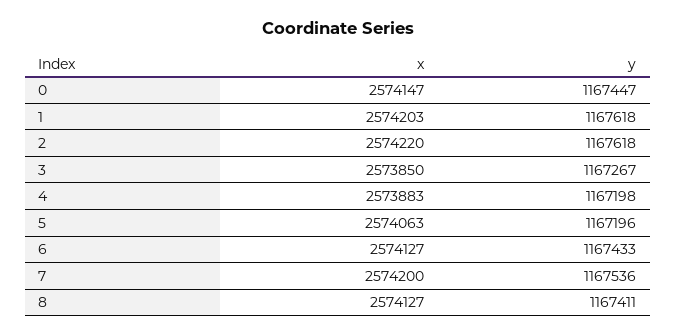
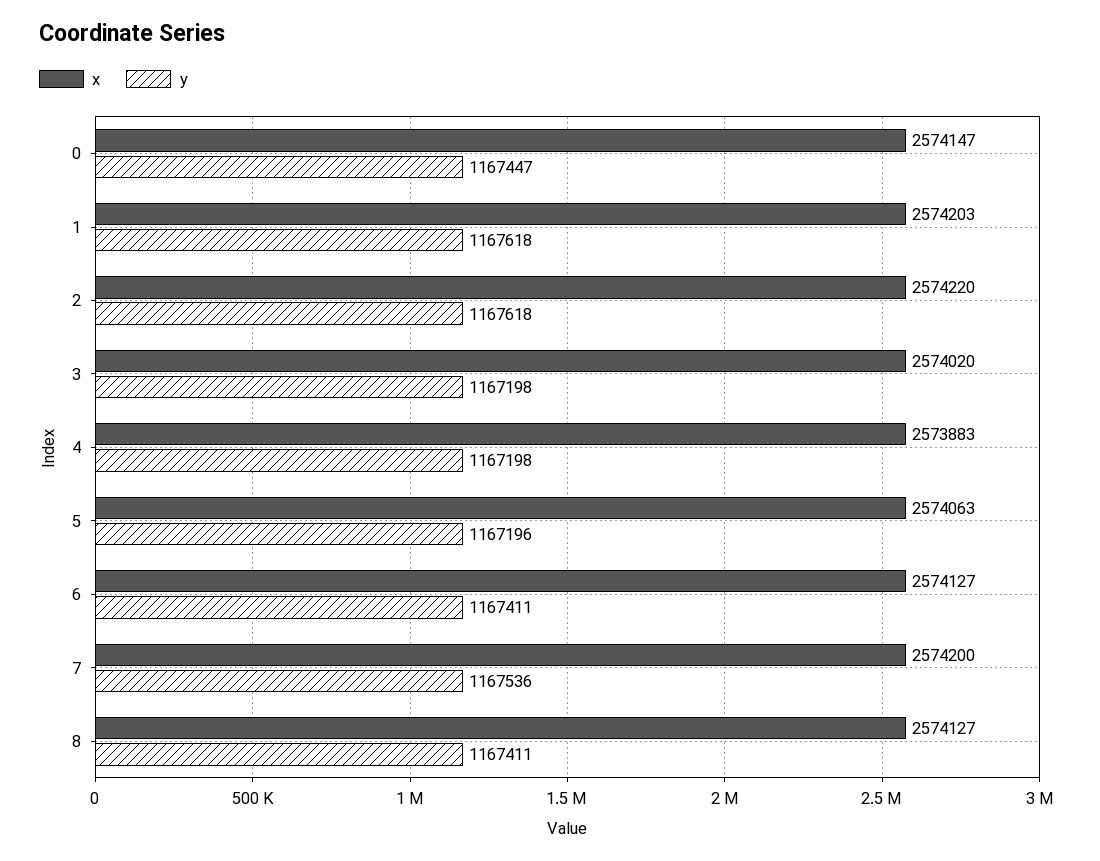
  {
    "x": {
      "0": 2574147,
      "1": 2574203,
      "2": 2574220,
-     "3": 2573850,
+     "3": 2574020,
      "4": 2573883,
      "5": 2574063,
      "6": 2574127,
      "7": 2574200,
      "8": 2574127
    },
    "y": {
      "0": 1167447,
      "1": 1167618,
      "2": 1167618,
-     "3": 1167267,
+     "3": 1167198,
      "4": 1167198,
      "5": 1167196,
-     "6": 1167433,
+     "6": 1167411,
      "7": 1167536,
      "8": 1167411
    }
  }

